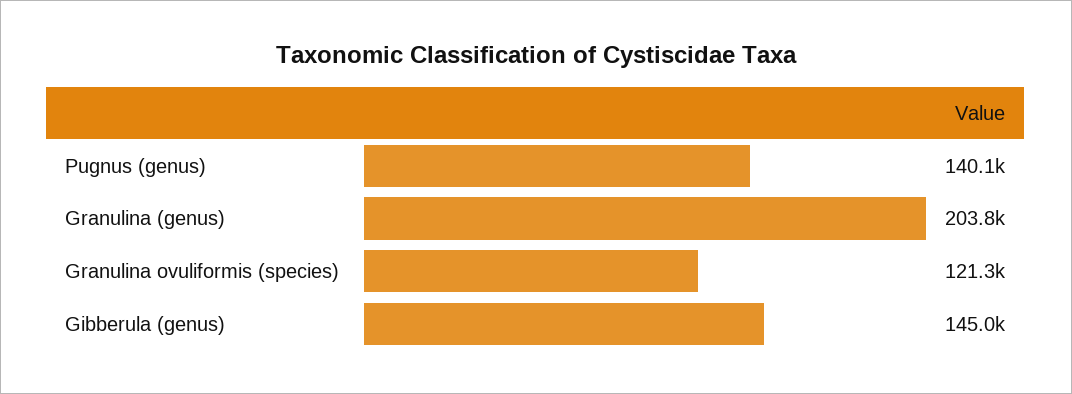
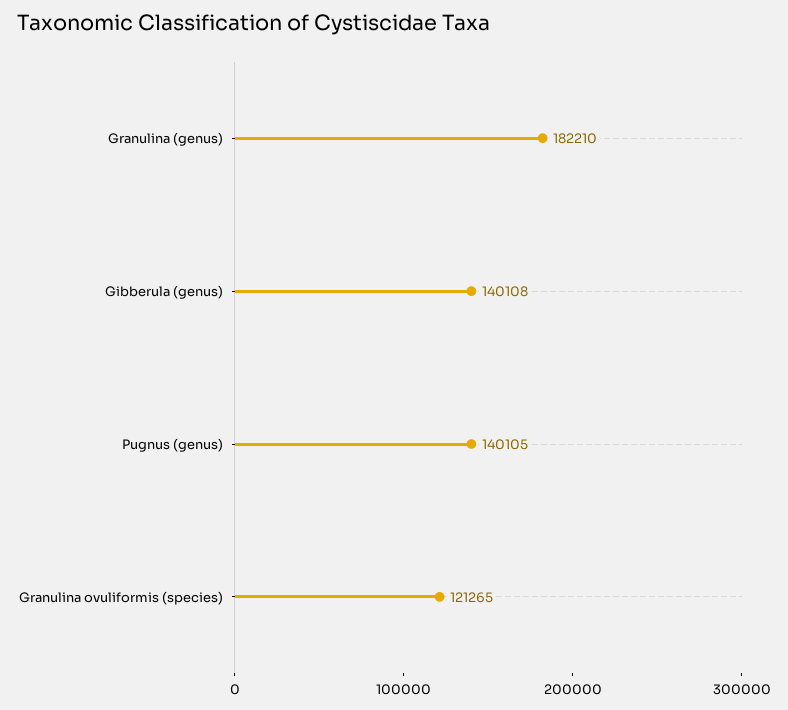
  {
    "Pugnus (genus)": 140105,
-   "Granulina (genus)": 203800,
+   "Granulina (genus)": 182210,
    "Granulina ovuliformis (species)": 121265,
-   "Gibberula (genus)": 145000
+   "Gibberula (genus)": 140108
  }

